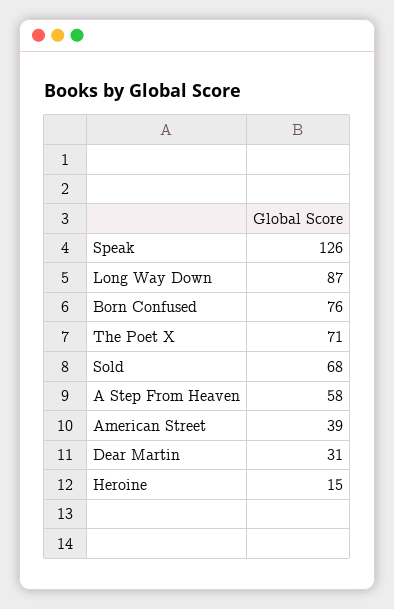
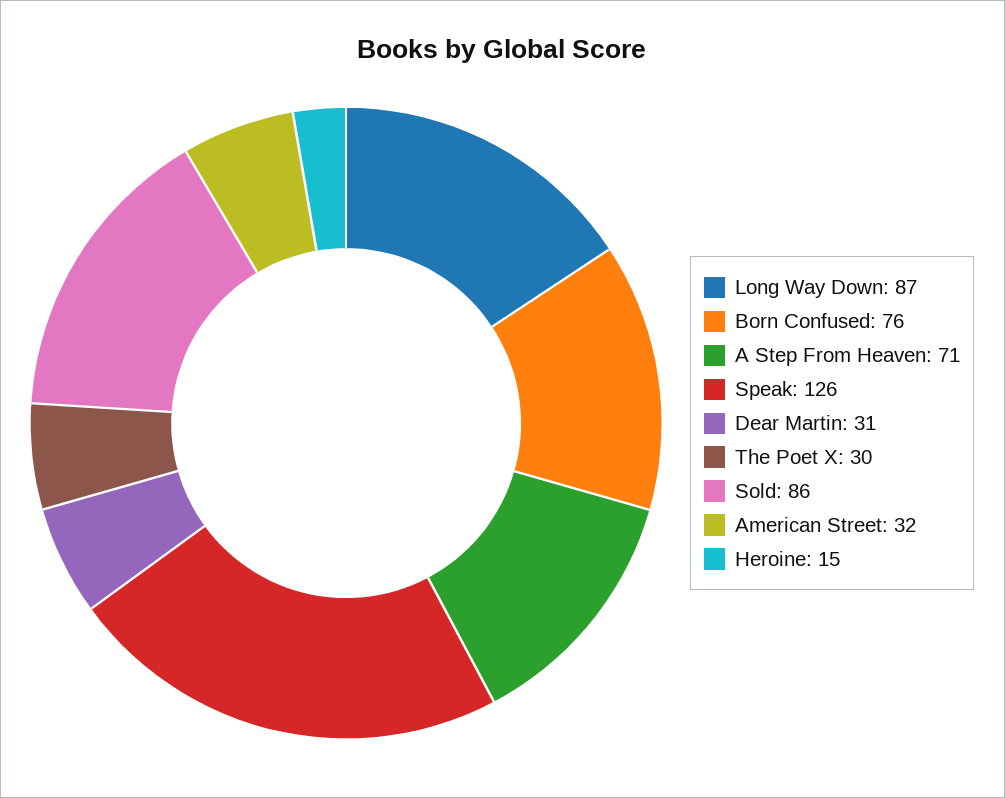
  {
    "Speak": 126,
    "Long Way Down": 87,
    "Born Confused": 76,
-   "The Poet X": 71,
+   "The Poet X": 30,
-   "Sold": 68,
+   "Sold": 86,
-   "A Step From Heaven": 58,
+   "A Step From Heaven": 71,
-   "American Street": 39,
+   "American Street": 32,
    "Dear Martin": 31,
    "Heroine": 15
  }

